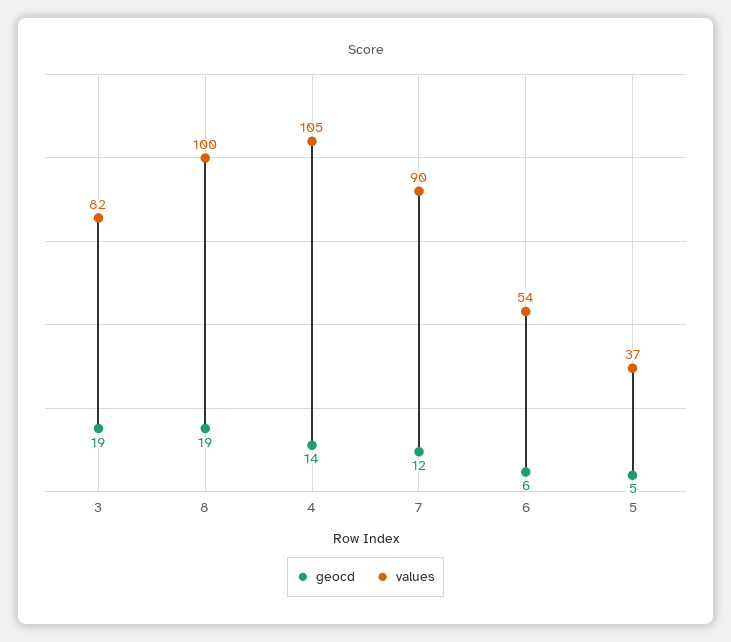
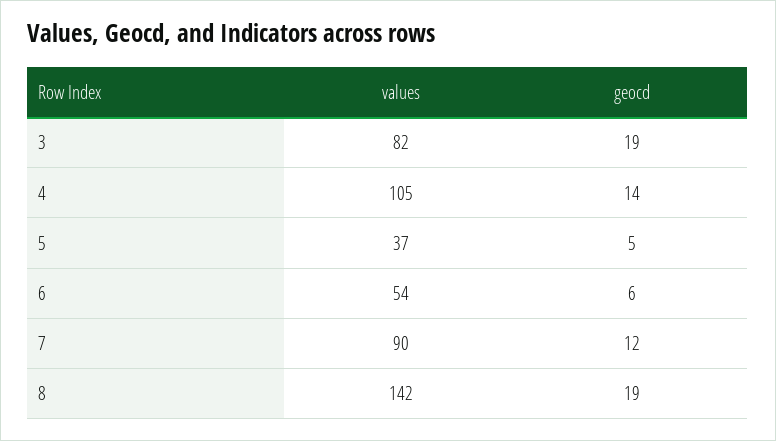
  {
    "geocd": {
      "3": 19,
      "8": 19,
      "4": 14,
      "7": 12,
      "6": 6,
      "5": 5
    },
    "values": {
      "3": 82,
-     "8": 100,
+     "8": 142,
      "4": 105,
      "7": 90,
      "6": 54,
      "5": 37
    }
  }

